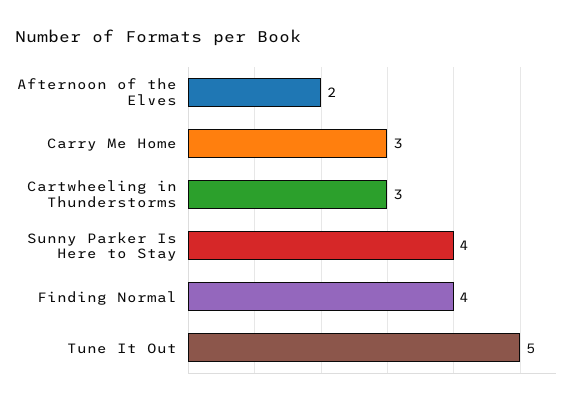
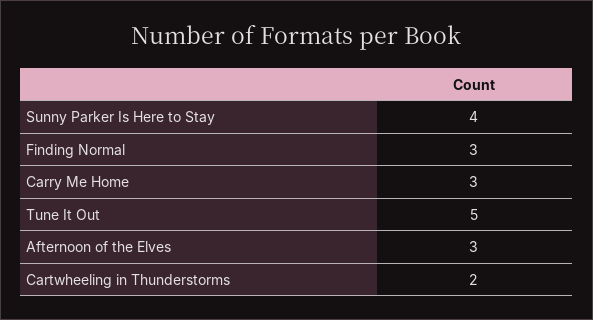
  {
-   "Afternoon of the Elves": 2,
+   "Afternoon of the Elves": 3,
    "Carry Me Home": 3,
-   "Cartwheeling in Thunderstorms": 3,
+   "Cartwheeling in Thunderstorms": 2,
    "Sunny Parker Is Here to Stay": 4,
-   "Finding Normal": 4,
+   "Finding Normal": 3,
    "Tune It Out": 5
  }

